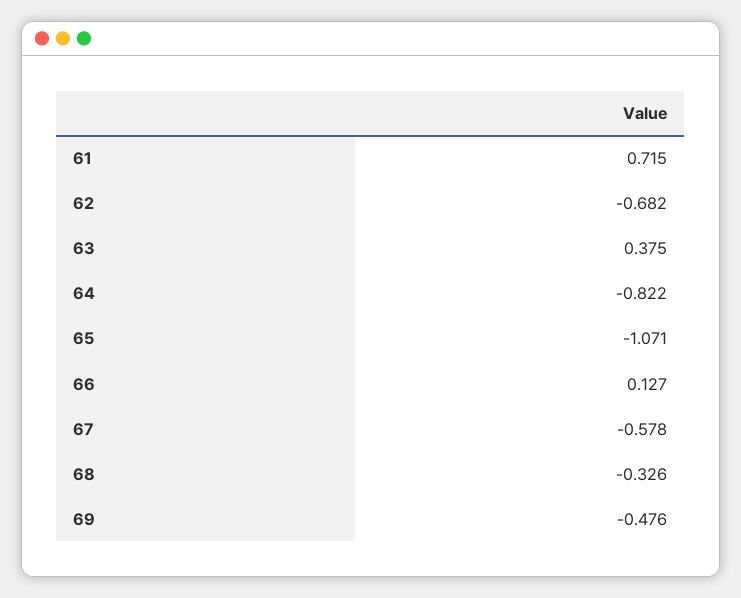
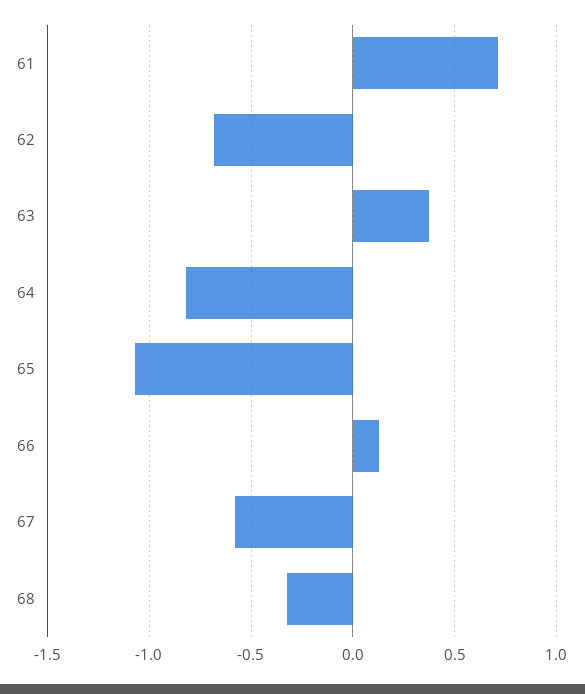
  {
    "61": 0.715,
    "62": -0.682,
    "63": 0.375,
    "64": -0.822,
    "65": -1.071,
    "66": 0.127,
    "67": -0.578,
-   "68": -0.326,
+   "68": -0.326
-   "69": -0.476
  }

